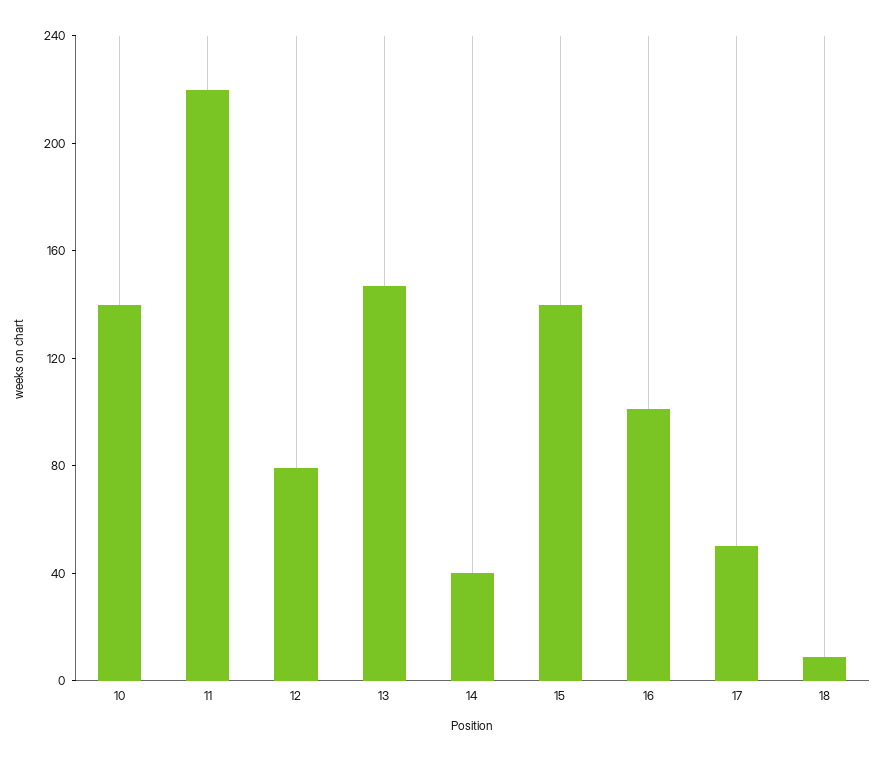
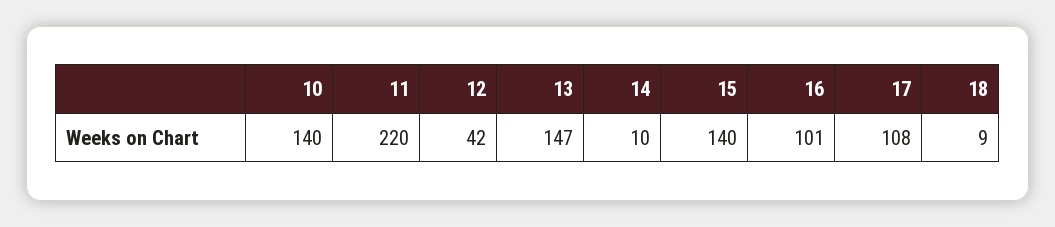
  {
    "10": 140,
    "11": 220,
-   "12": 80,
+   "12": 42,
    "13": 147,
-   "14": 40,
+   "14": 10,
    "15": 140,
    "16": 101,
-   "17": 50,
+   "17": 108,
    "18": 9
  }

